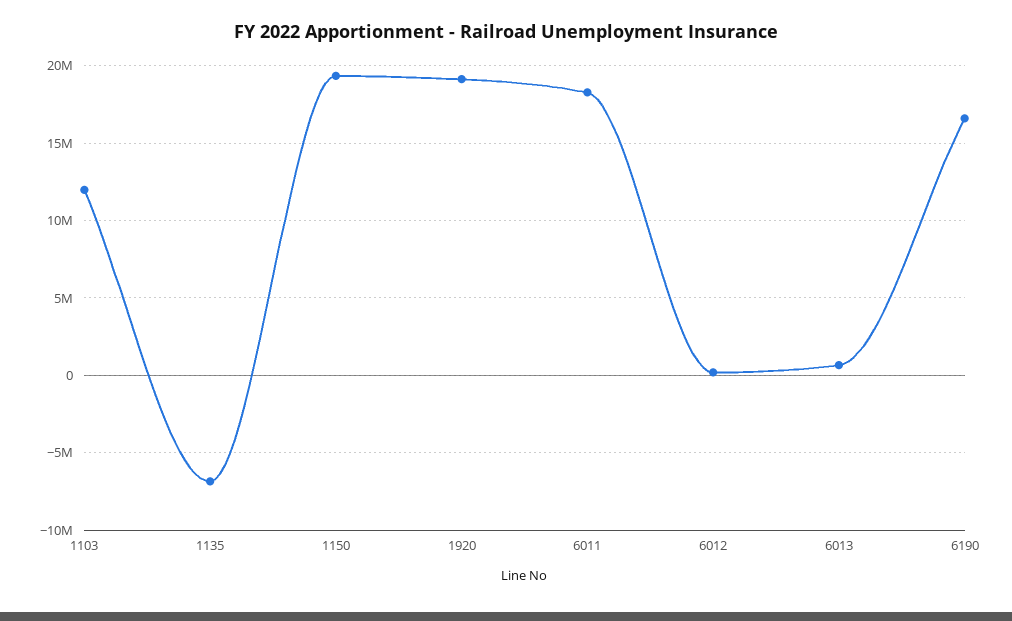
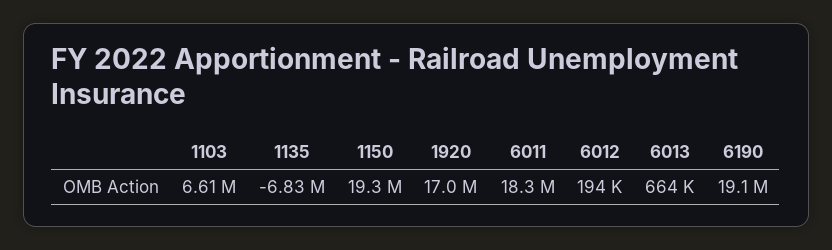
  {
-   "1103": 12000000,
+   "1103": 6610000,
    "1135": -6830000,
    "1150": 19300000,
-   "1920": 19000000,
+   "1920": 17000000,
    "6011": 18300000,
    "6012": 194000,
    "6013": 664000,
-   "6190": 16500000
+   "6190": 19100000
  }

